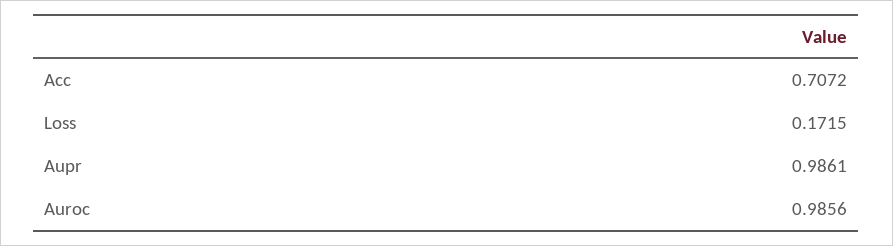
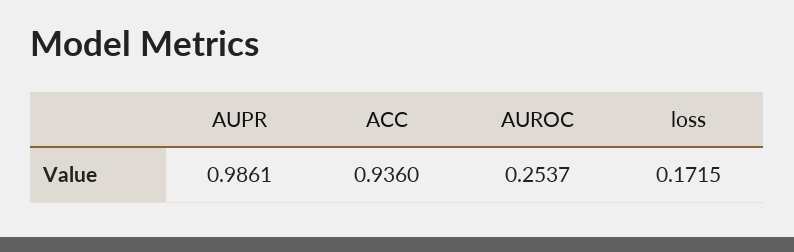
  {
-   "Acc": 0.7072,
+   "Acc": 0.936,
    "Loss": 0.1715,
    "Aupr": 0.9861,
-   "Auroc": 0.9856
+   "Auroc": 0.2537
  }

